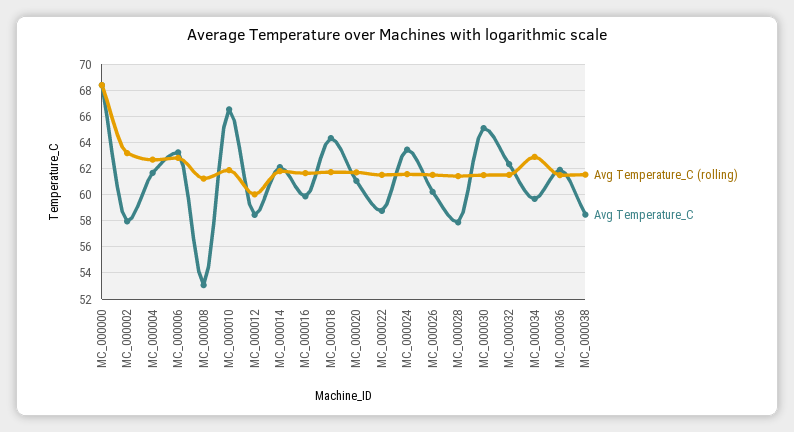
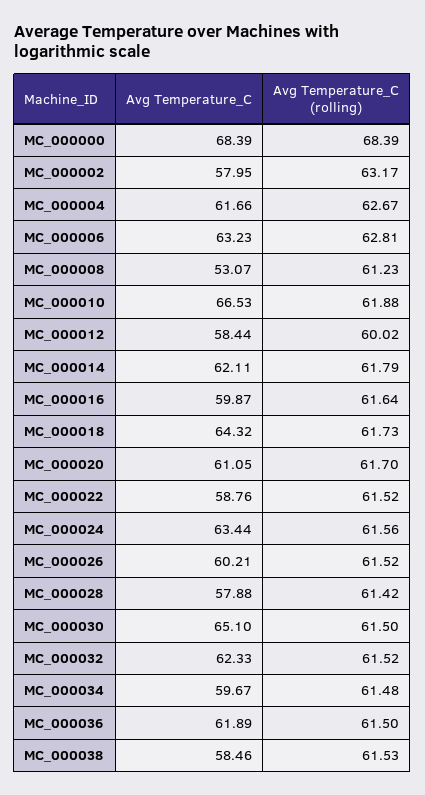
  {
    "Avg Temperature_C (rolling)": {
      "MC_000000": 68.39,
      "MC_000002": 63.17,
      "MC_000004": 62.67,
      "MC_000006": 62.81,
      "MC_000008": 61.23,
      "MC_000010": 61.88,
      "MC_000012": 60.02,
      "MC_000014": 61.79,
      "MC_000016": 61.64,
      "MC_000018": 61.73,
      "MC_000020": 61.7,
      "MC_000022": 61.52,
      "MC_000024": 61.56,
      "MC_000026": 61.52,
      "MC_000028": 61.42,
      "MC_000030": 61.5,
      "MC_000032": 61.52,
-     "MC_000034": 63,
+     "MC_000034": 61.48,
      "MC_000036": 61.5,
      "MC_000038": 61.53
    },
    "Avg Temperature_C": {
      "MC_000000": 68.39,
      "MC_000002": 57.95,
      "MC_000004": 61.66,
      "MC_000006": 63.23,
      "MC_000008": 53.07,
      "MC_000010": 66.53,
      "MC_000012": 58.44,
      "MC_000014": 62.11,
      "MC_000016": 59.87,
      "MC_000018": 64.32,
      "MC_000020": 61.05,
      "MC_000022": 58.76,
      "MC_000024": 63.44,
      "MC_000026": 60.21,
      "MC_000028": 57.88,
      "MC_000030": 65.1,
      "MC_000032": 62.33,
      "MC_000034": 59.67,
      "MC_000036": 61.89,
      "MC_000038": 58.46
    }
  }

